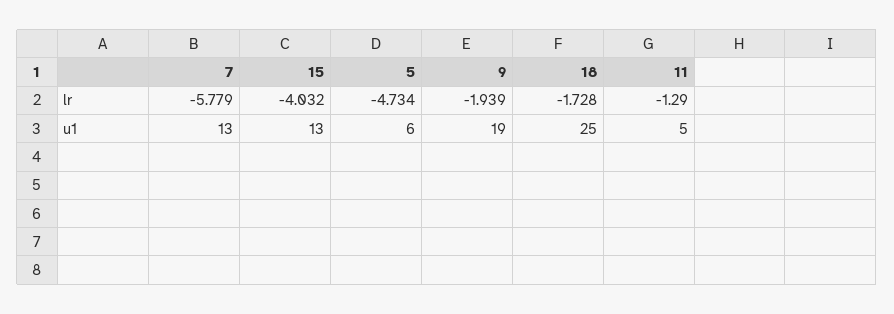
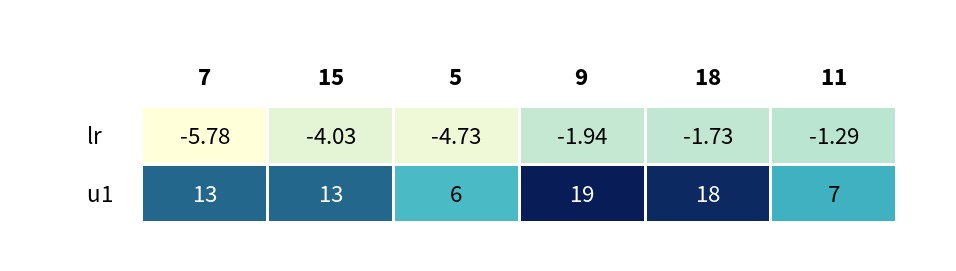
  {
    "7": {
      "lr": -5.779,
      "u1": 13
    },
    "15": {
      "lr": -4.032,
      "u1": 13
    },
    "5": {
      "lr": -4.734,
      "u1": 6
    },
    "9": {
      "lr": -1.939,
      "u1": 19
    },
    "18": {
      "lr": -1.728,
-     "u1": 25
+     "u1": 18
    },
    "11": {
      "lr": -1.29,
-     "u1": 5
+     "u1": 7
    }
  }

